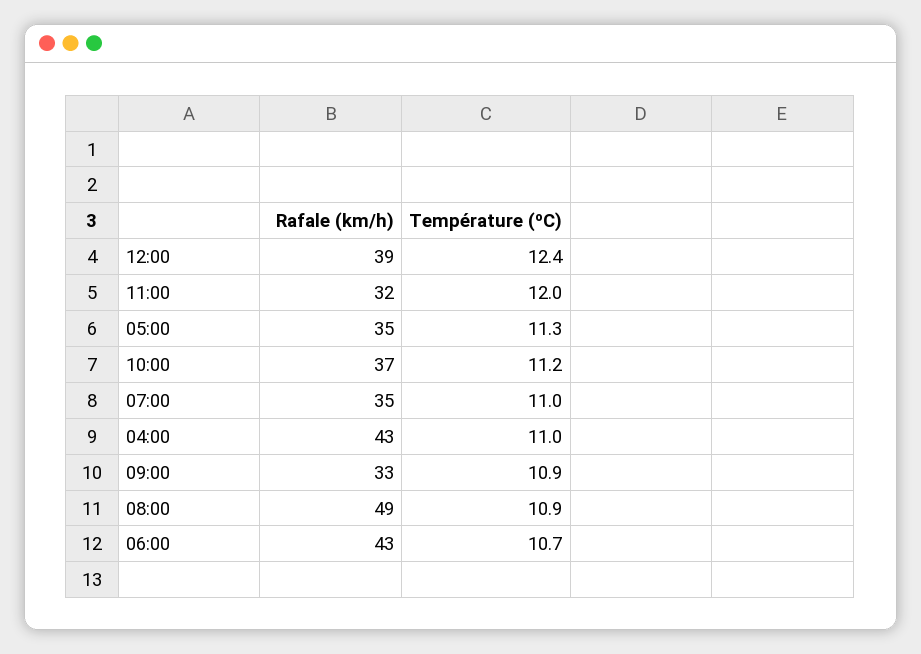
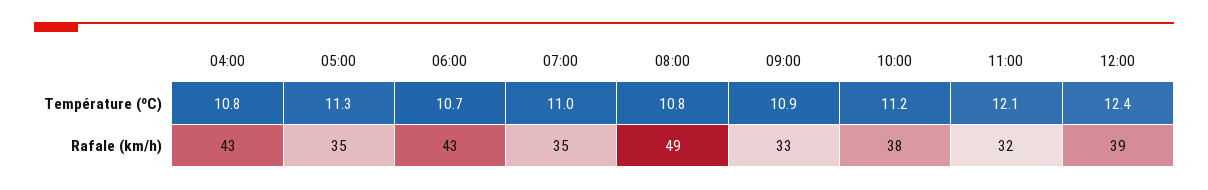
  {
    "Rafale (km/h)": {
      "12:00": 39,
      "11:00": 32,
      "05:00": 35,
-     "10:00": 37,
+     "10:00": 38,
      "07:00": 35,
      "04:00": 43,
      "09:00": 33,
      "08:00": 49,
      "06:00": 43
    },
    "Température (ºC)": {
      "12:00": 12.4,
-     "11:00": 12,
+     "11:00": 12.1,
      "05:00": 11.3,
      "10:00": 11.2,
      "07:00": 11,
-     "04:00": 11,
+     "04:00": 10.8,
      "09:00": 10.9,
-     "08:00": 10.9,
+     "08:00": 10.8,
      "06:00": 10.7
    }
  }

